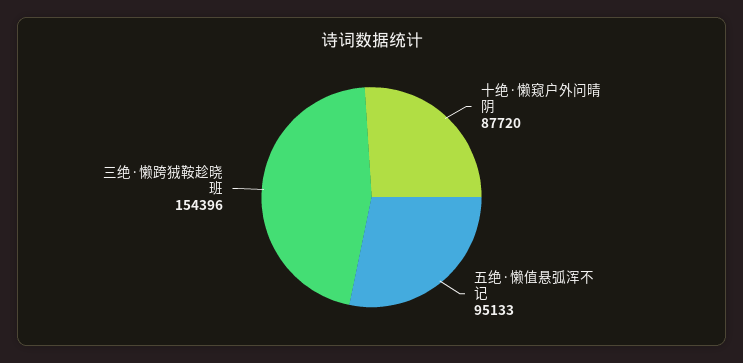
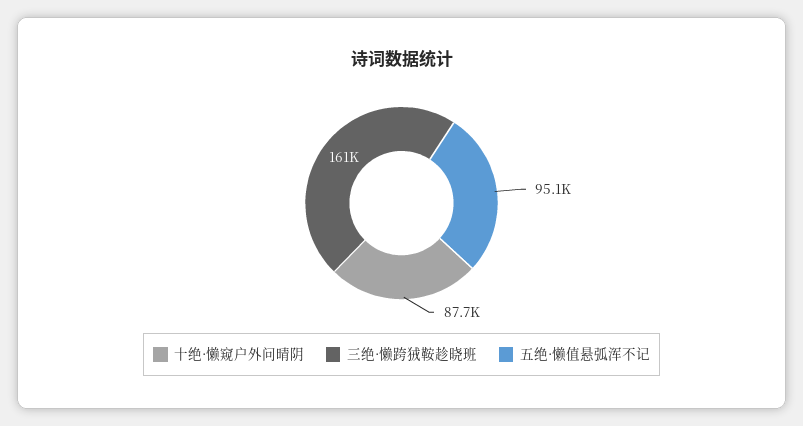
  {
    "十绝·懒窥户外问晴阴": 87720,
    "五绝·懒值悬弧浑不记": 95133,
-   "三绝·懒跨狨鞍趁晓班": 154396
+   "三绝·懒跨狨鞍趁晓班": 161000
  }

